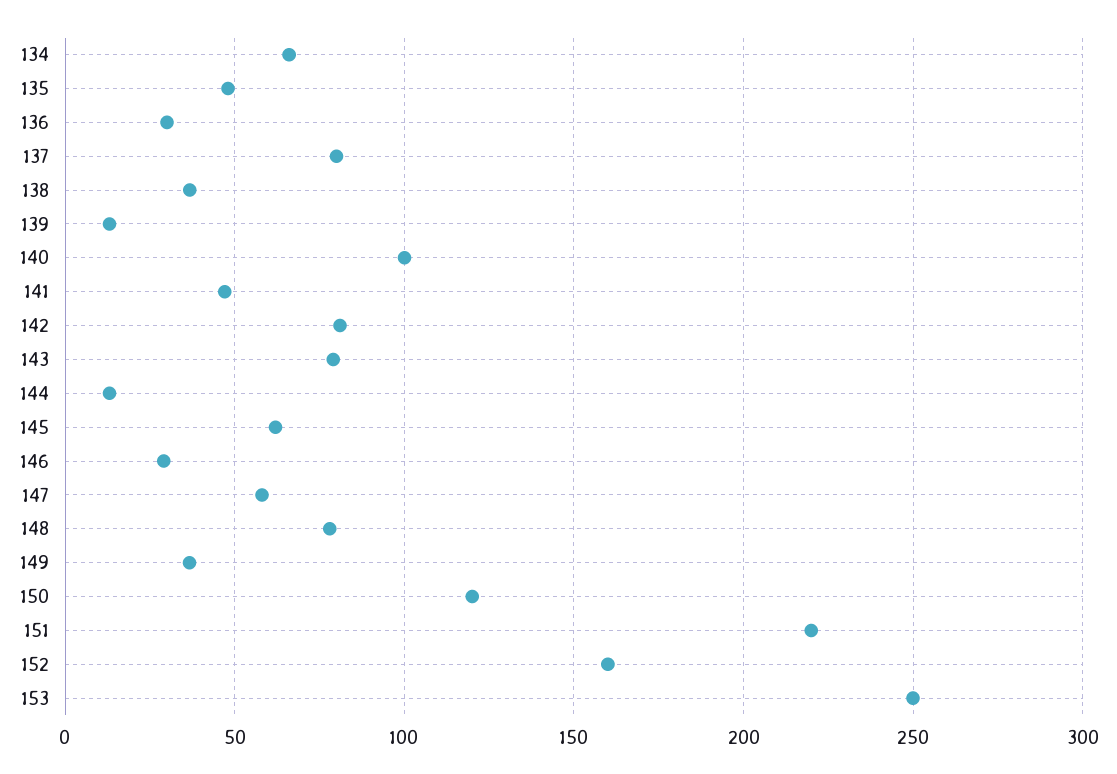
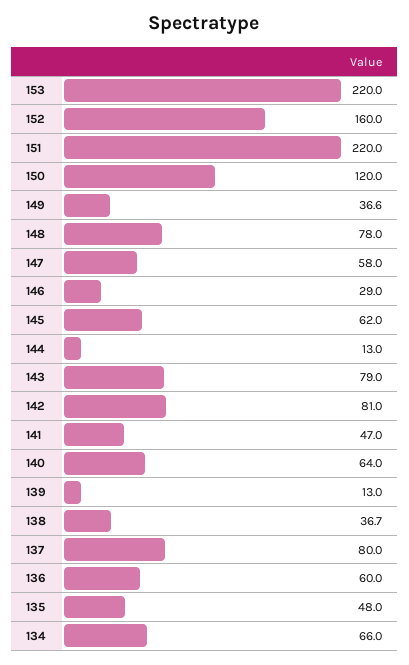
  {
    "134": 66,
    "135": 48,
-   "136": 30,
+   "136": 60,
    "137": 80,
    "138": 36.7,
    "139": 13,
-   "140": 100,
+   "140": 64,
    "141": 47,
    "142": 81,
    "143": 79,
    "144": 13,
    "145": 62,
    "146": 29,
    "147": 58,
    "148": 78,
    "149": 36.6,
    "150": 120,
    "151": 220,
    "152": 160,
-   "153": 250
+   "153": 220
  }

